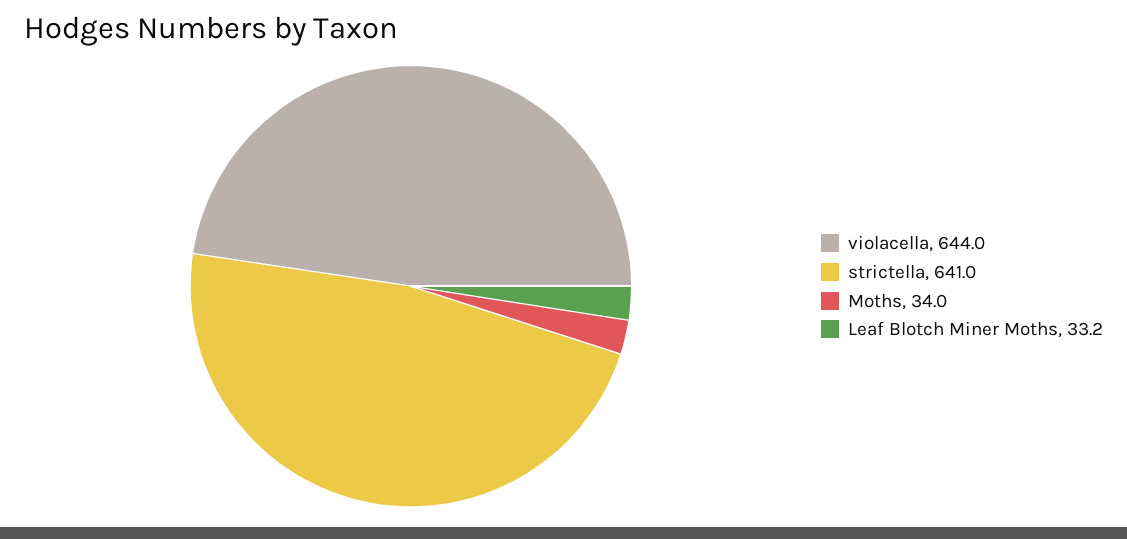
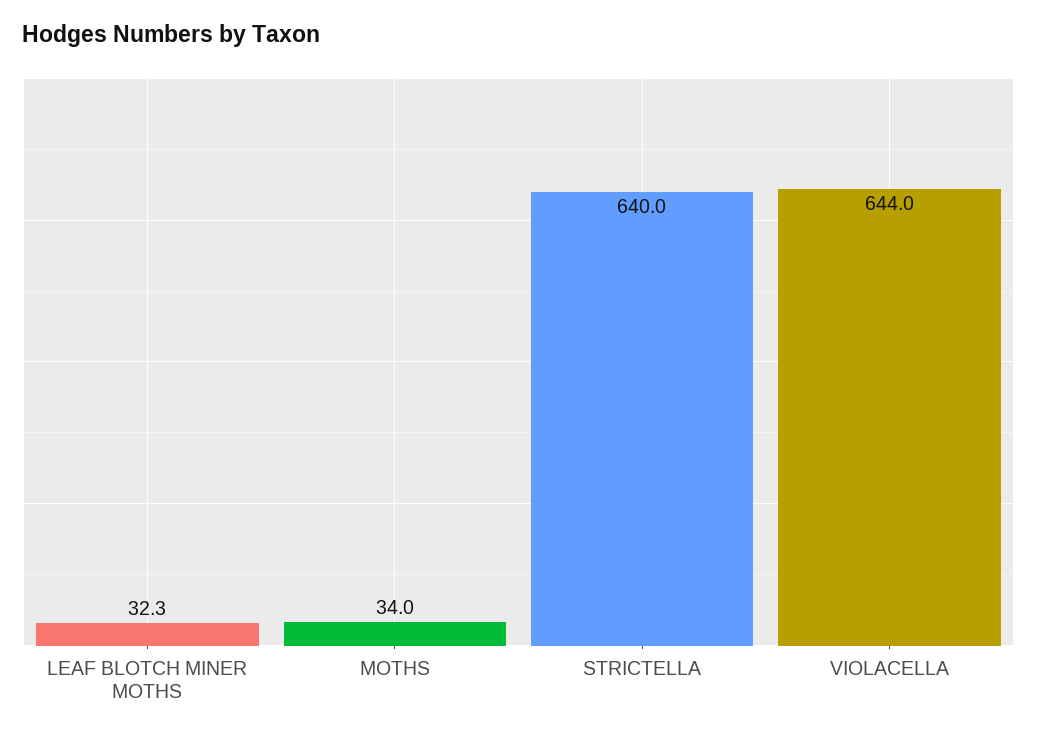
  {
    "violacella": 644,
-   "strictella": 641,
+   "strictella": 640,
    "Moths": 34,
-   "Leaf Blotch Miner Moths": 33.2
+   "Leaf Blotch Miner Moths": 32.3
  }

